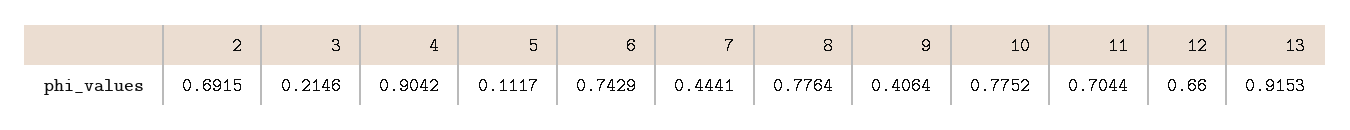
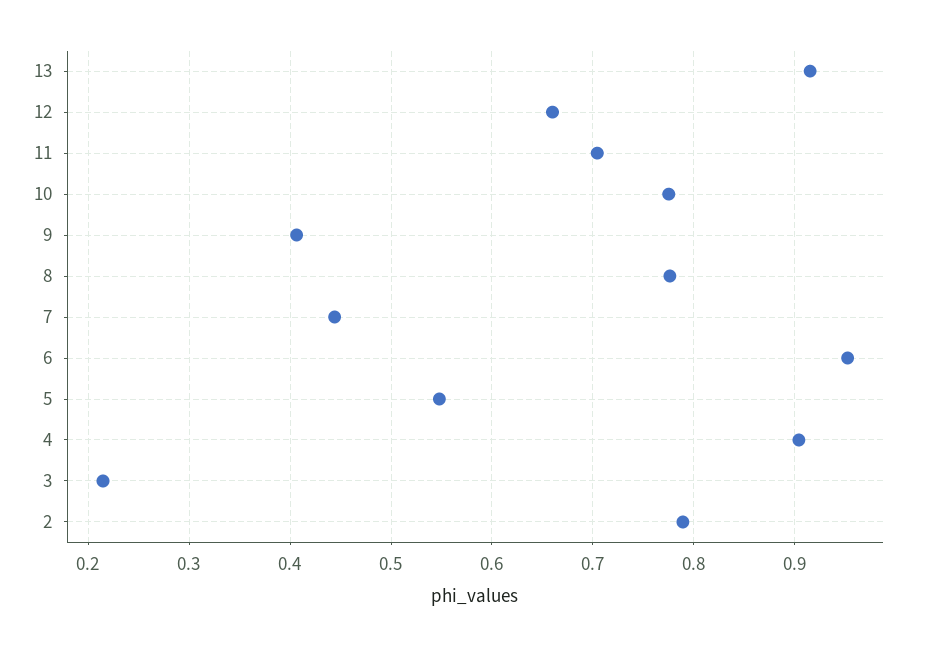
  {
-   "2": 0.6915,
+   "2": 0.79,
    "3": 0.2146,
    "4": 0.9042,
-   "5": 0.1117,
+   "5": 0.55,
-   "6": 0.7429,
+   "6": 0.95,
    "7": 0.4441,
    "8": 0.7764,
    "9": 0.4064,
    "10": 0.7752,
    "11": 0.7044,
    "12": 0.66,
    "13": 0.9153
  }

